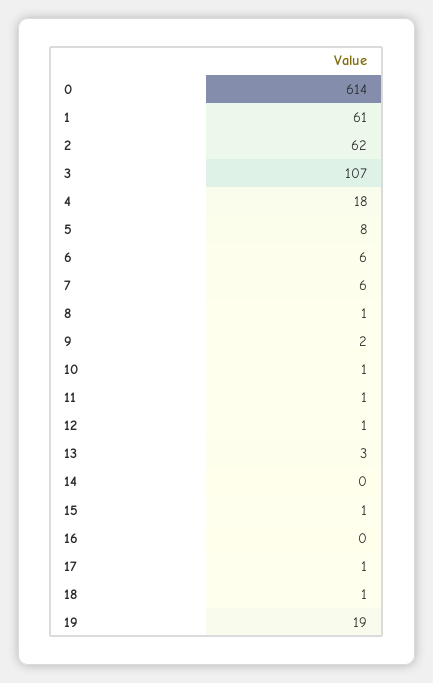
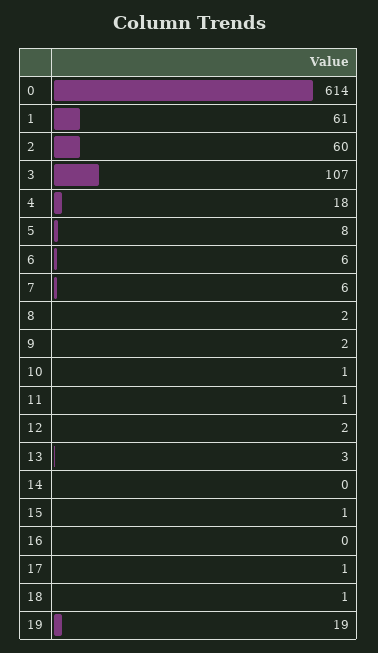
  {
    "0": 614,
    "1": 61,
-   "2": 62,
+   "2": 60,
    "3": 107,
    "4": 18,
    "5": 8,
    "6": 6,
    "7": 6,
-   "8": 1,
+   "8": 2,
    "9": 2,
    "10": 1,
    "11": 1,
-   "12": 1,
+   "12": 2,
    "13": 3,
    "14": 0,
    "15": 1,
    "16": 0,
    "17": 1,
    "18": 1,
    "19": 19
  }

